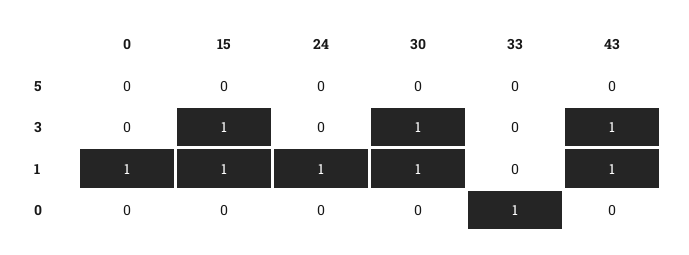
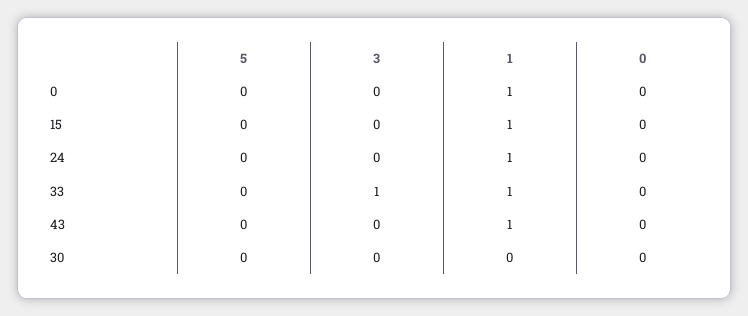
  {
    "0": {
      "5": 0,
      "3": 0,
      "1": 1,
      "0": 0
    },
    "15": {
      "5": 0,
-     "3": 1,
+     "3": 0,
      "1": 1,
      "0": 0
    },
    "24": {
      "5": 0,
      "3": 0,
      "1": 1,
      "0": 0
    },
    "30": {
      "5": 0,
-     "3": 1,
+     "3": 0,
-     "1": 1,
+     "1": 0,
      "0": 0
    },
    "33": {
      "5": 0,
-     "3": 0,
+     "3": 1,
-     "1": 0,
+     "1": 1,
-     "0": 1
+     "0": 0
    },
    "43": {
      "5": 0,
-     "3": 1,
+     "3": 0,
      "1": 1,
      "0": 0
    }
  }

